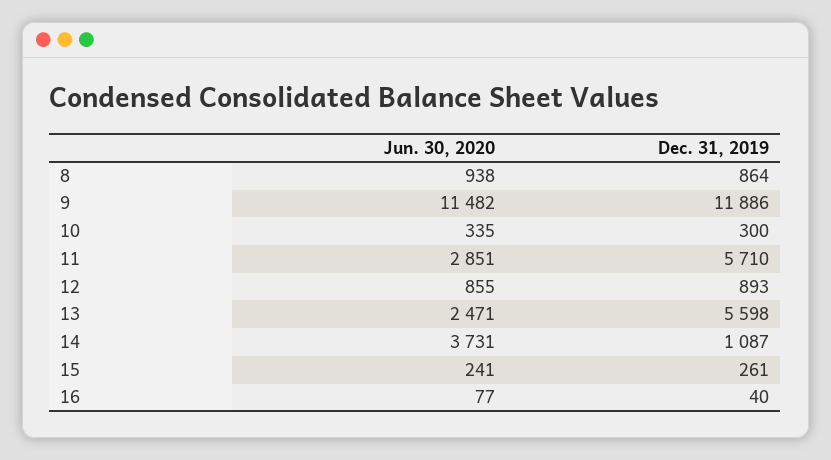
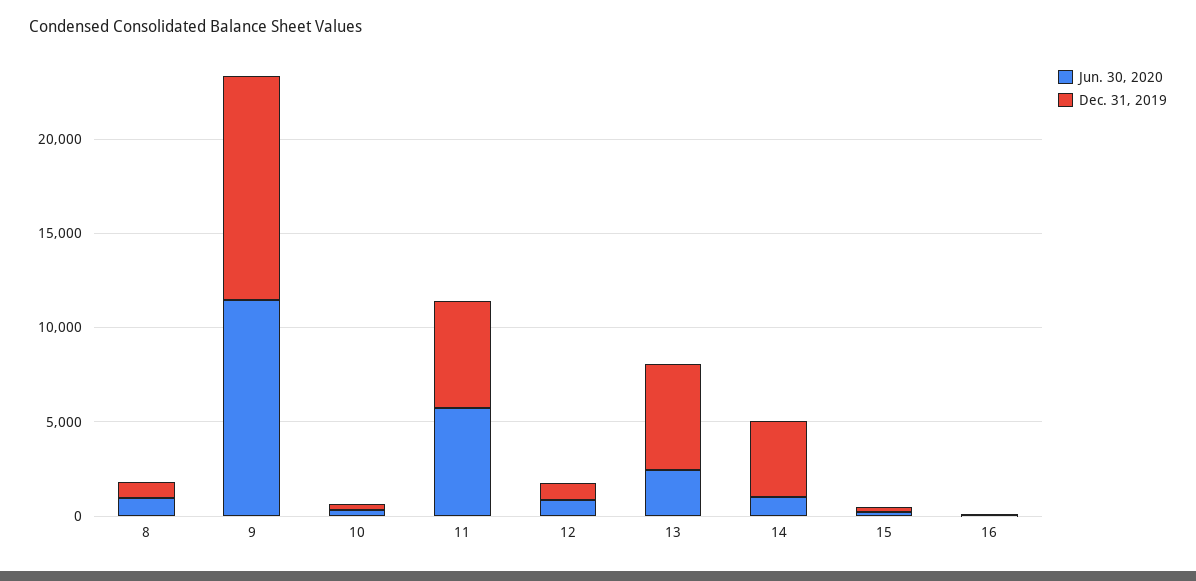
  {
    "Jun. 30, 2020": {
      "8": 938,
      "9": 11482,
      "10": 335,
-     "11": 2851,
+     "11": 6000,
      "12": 855,
      "13": 2471,
-     "14": 3731,
+     "14": 1000,
      "15": 241,
      "16": 77
    },
    "Dec. 31, 2019": {
      "8": 864,
      "9": 11886,
      "10": 300,
      "11": 5710,
      "12": 893,
      "13": 5598,
-     "14": 1087,
+     "14": 4000,
      "15": 261,
      "16": 40
    }
  }

